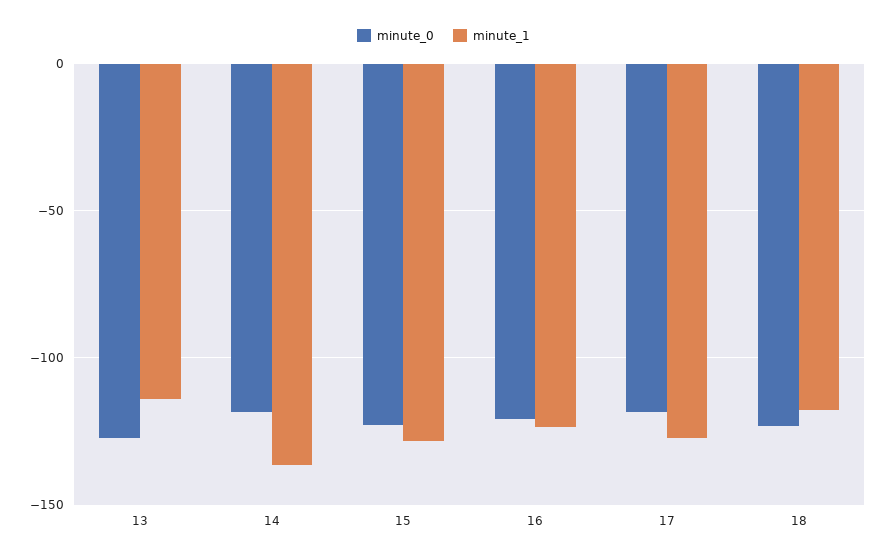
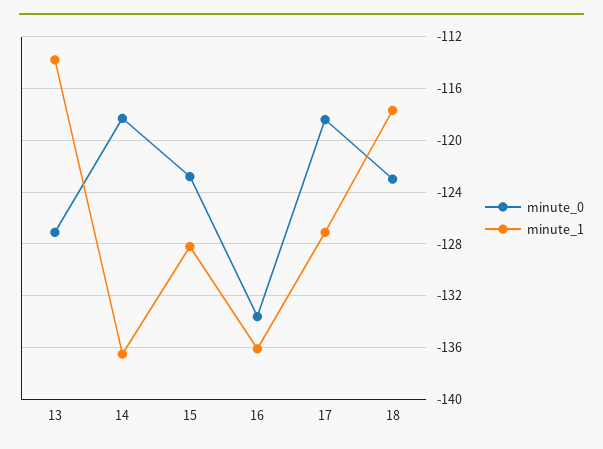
  {
    "minute_0": {
      "13": -127,
      "14": -118.5,
      "15": -123,
-     "16": -120,
+     "16": -133.5,
      "17": -118.5,
      "18": -123
    },
    "minute_1": {
      "13": -114,
      "14": -136.5,
      "15": -128,
-     "16": -125,
+     "16": -136,
      "17": -127,
      "18": -117.5
    }
  }

